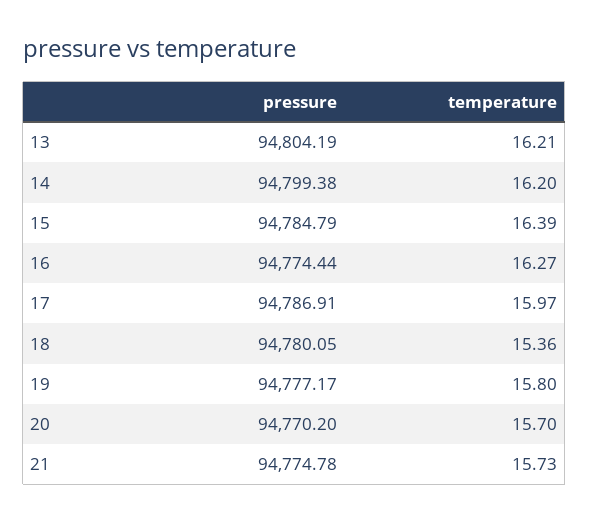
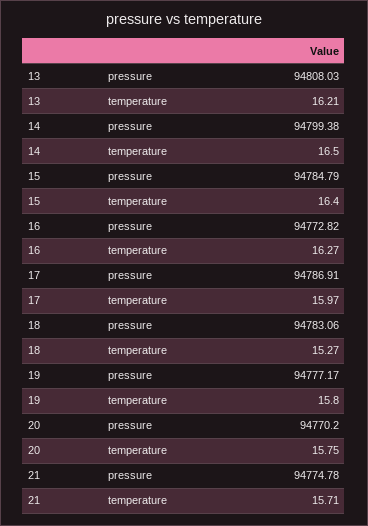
  {
    "pressure": {
-     "13": 94804.19,
+     "13": 94808.03,
      "14": 94799.38,
      "15": 94784.79,
-     "16": 94774.44,
+     "16": 94772.82,
      "17": 94786.91,
-     "18": 94780.05,
+     "18": 94783.06,
      "19": 94777.17,
      "20": 94770.2,
      "21": 94774.78
    },
    "temperature": {
      "13": 16.21,
-     "14": 16.2,
+     "14": 16.5,
-     "15": 16.39,
+     "15": 16.4,
      "16": 16.27,
      "17": 15.97,
-     "18": 15.36,
+     "18": 15.27,
      "19": 15.8,
-     "20": 15.7,
+     "20": 15.75,
-     "21": 15.73
+     "21": 15.71
    }
  }

